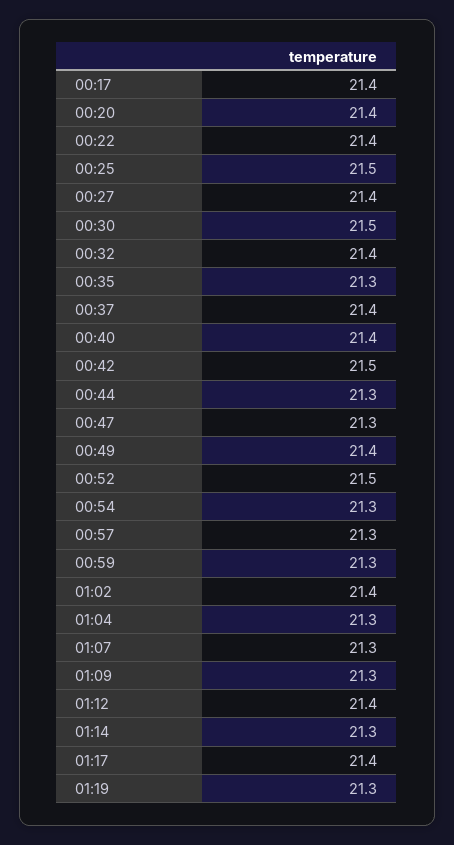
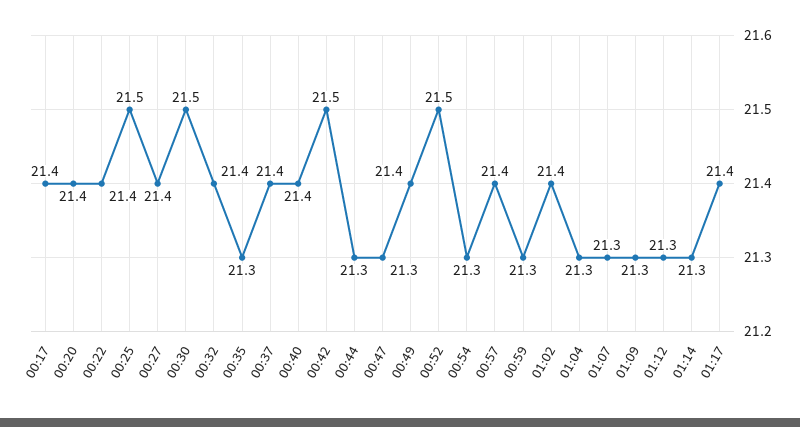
  {
    "00:17": 21.4,
    "00:20": 21.4,
    "00:22": 21.4,
    "00:25": 21.5,
    "00:27": 21.4,
    "00:30": 21.5,
    "00:32": 21.4,
    "00:35": 21.3,
    "00:37": 21.4,
    "00:40": 21.4,
    "00:42": 21.5,
    "00:44": 21.3,
    "00:47": 21.3,
    "00:49": 21.4,
    "00:52": 21.5,
    "00:54": 21.3,
-   "00:57": 21.3,
+   "00:57": 21.4,
    "00:59": 21.3,
    "01:02": 21.4,
    "01:04": 21.3,
    "01:07": 21.3,
    "01:09": 21.3,
-   "01:12": 21.4,
+   "01:12": 21.3,
    "01:14": 21.3,
-   "01:17": 21.4,
+   "01:17": 21.4
-   "01:19": 21.3
  }

